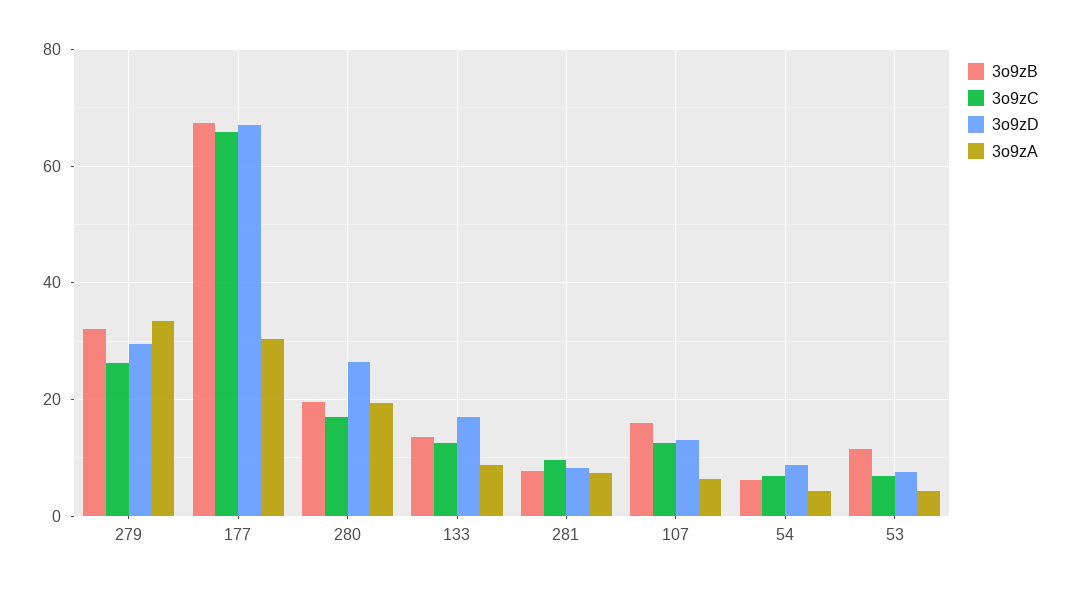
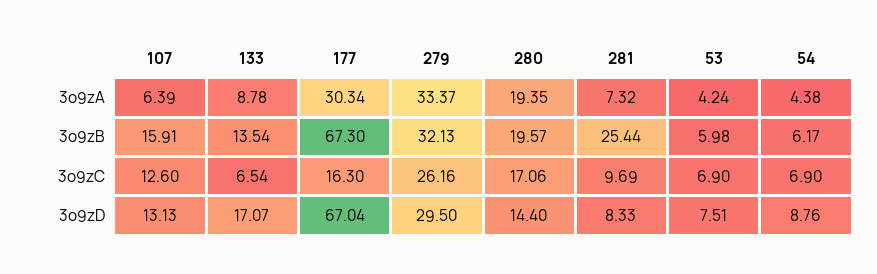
  {
    "3o9zB": {
      "279": 32.13,
      "177": 67.3,
      "280": 19.57,
      "133": 13.54,
-     "281": 8,
+     "281": 25.44,
      "107": 15.91,
      "54": 6.17,
-     "53": 12
+     "53": 5.98
    },
    "3o9zC": {
      "279": 26.16,
-     "177": 66,
+     "177": 16.3,
      "280": 17.06,
-     "133": 12,
+     "133": 6.54,
      "281": 9.69,
      "107": 12.6,
      "54": 6.9,
      "53": 6.9
    },
    "3o9zD": {
      "279": 29.5,
      "177": 67.04,
-     "280": 26,
+     "280": 14.4,
      "133": 17.07,
      "281": 8.33,
      "107": 13.13,
      "54": 8.76,
      "53": 7.51
    },
    "3o9zA": {
      "279": 33.37,
      "177": 30.34,
      "280": 19.35,
      "133": 8.78,
      "281": 7.32,
      "107": 6.39,
      "54": 4.38,
      "53": 4.24
    }
  }

